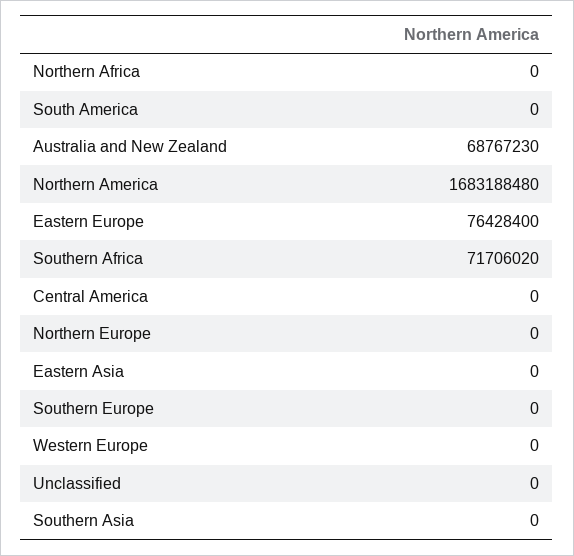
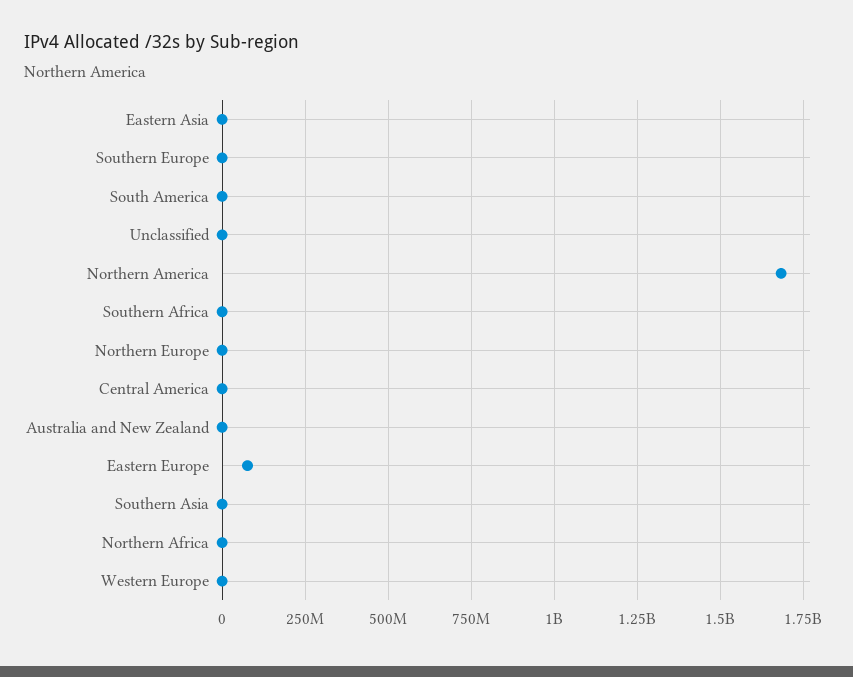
  {
    "Northern Africa": 0,
    "South America": 0,
-   "Australia and New Zealand": 68767230,
+   "Australia and New Zealand": 0,
    "Northern America": 1683188480,
    "Eastern Europe": 76428400,
-   "Southern Africa": 71706020,
+   "Southern Africa": 0,
    "Central America": 0,
    "Northern Europe": 0,
    "Eastern Asia": 0,
    "Southern Europe": 0,
    "Western Europe": 0,
    "Unclassified": 0,
    "Southern Asia": 0
  }

